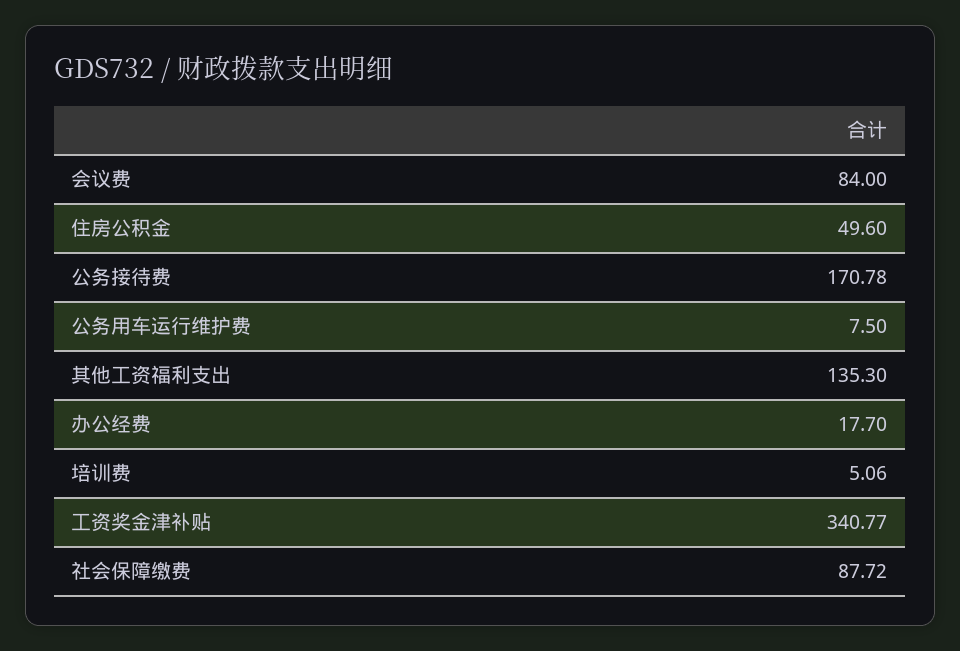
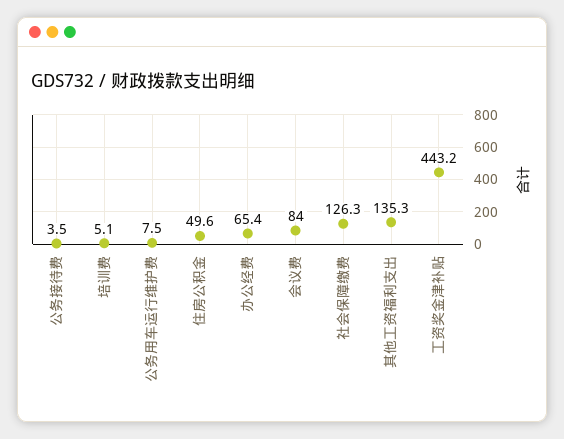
  {
    "会议费": 84,
    "住房公积金": 49.6,
-   "公务接待费": 170.78,
+   "公务接待费": 3.5,
    "公务用车运行维护费": 7.5,
    "其他工资福利支出": 135.3,
-   "办公经费": 17.7,
+   "办公经费": 65.4,
    "培训费": 5.06,
-   "工资奖金津补贴": 340.77,
+   "工资奖金津补贴": 443.2,
-   "社会保障缴费": 87.72
+   "社会保障缴费": 126.3
  }

